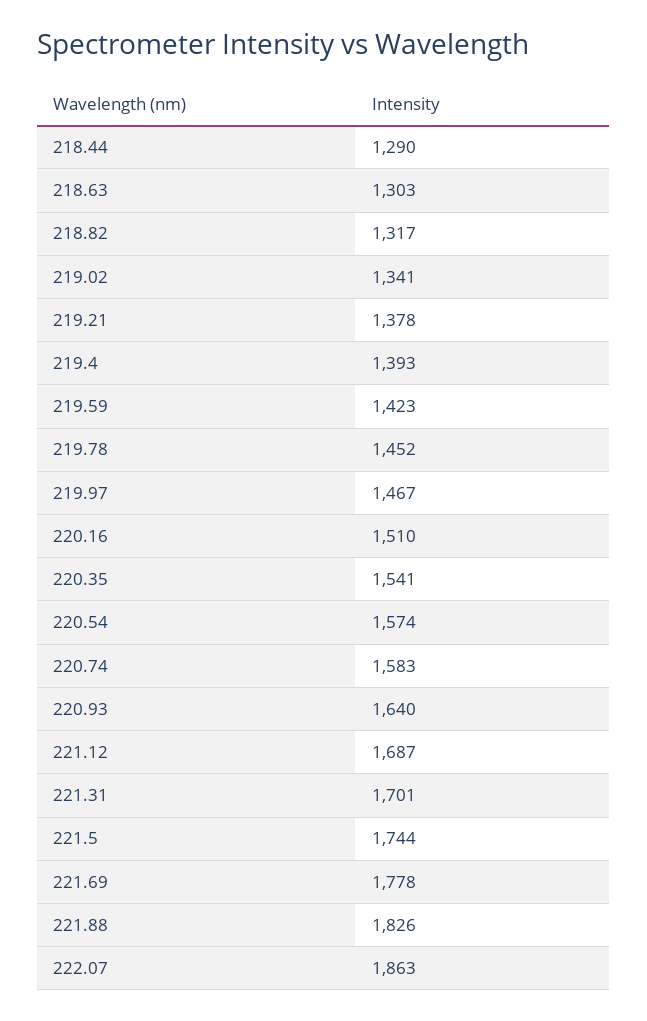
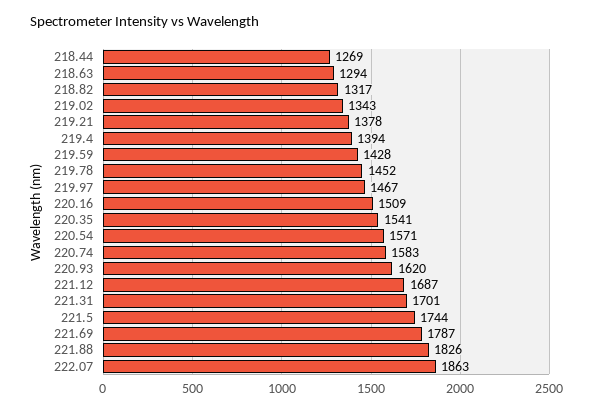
  {
-   "218.44": 1290,
+   "218.44": 1269,
-   "218.63": 1303,
+   "218.63": 1294,
    "218.82": 1317,
-   "219.02": 1341,
+   "219.02": 1343,
    "219.21": 1378,
-   "219.4": 1393,
+   "219.4": 1394,
-   "219.59": 1423,
+   "219.59": 1428,
    "219.78": 1452,
    "219.97": 1467,
-   "220.16": 1510,
+   "220.16": 1509,
    "220.35": 1541,
-   "220.54": 1574,
+   "220.54": 1571,
    "220.74": 1583,
-   "220.93": 1640,
+   "220.93": 1620,
    "221.12": 1687,
    "221.31": 1701,
    "221.5": 1744,
-   "221.69": 1778,
+   "221.69": 1787,
    "221.88": 1826,
    "222.07": 1863
  }

